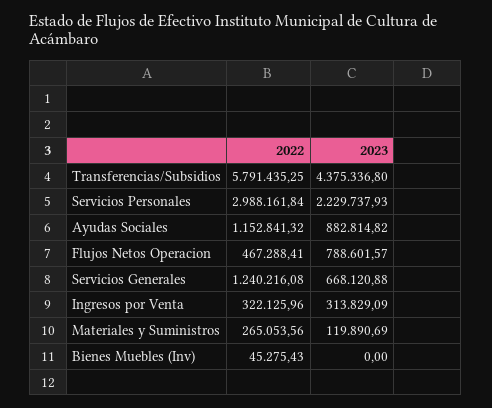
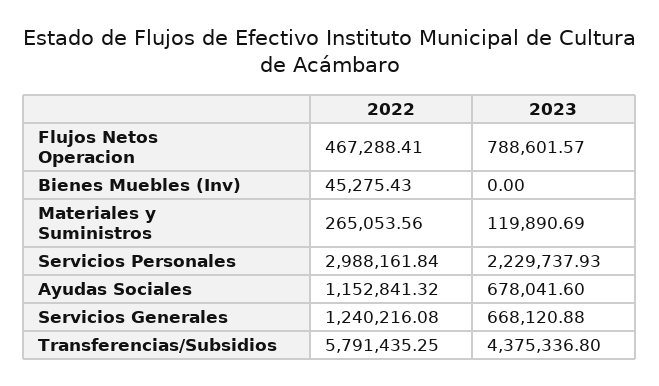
  {
    "2022": {
      "Transferencias/Subsidios": 5791435.25,
      "Servicios Personales": 2988161.84,
      "Ayudas Sociales": 1152841.32,
      "Flujos Netos Operacion": 467288.41,
      "Servicios Generales": 1240216.08,
-     "Ingresos por Venta": 322125.96,
      "Materiales y Suministros": 265053.56,
      "Bienes Muebles (Inv)": 45275.43
    },
    "2023": {
      "Transferencias/Subsidios": 4375336.8,
      "Servicios Personales": 2229737.93,
-     "Ayudas Sociales": 882814.82,
+     "Ayudas Sociales": 678041.6,
      "Flujos Netos Operacion": 788601.57,
      "Servicios Generales": 668120.88,
-     "Ingresos por Venta": 313829.09,
      "Materiales y Suministros": 119890.69,
      "Bienes Muebles (Inv)": 0
    }
  }

